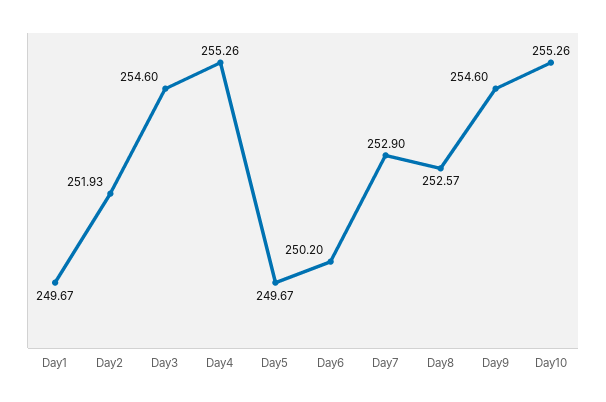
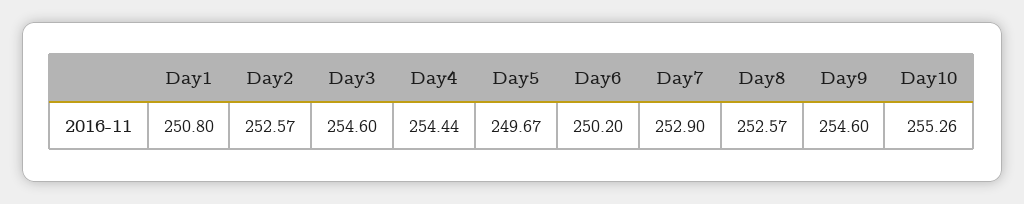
  {
-   "Day1": 249.67,
+   "Day1": 250.8,
-   "Day2": 251.93,
+   "Day2": 252.57,
    "Day3": 254.6,
-   "Day4": 255.26,
+   "Day4": 254.44,
    "Day5": 249.67,
    "Day6": 250.2,
    "Day7": 252.9,
    "Day8": 252.57,
    "Day9": 254.6,
    "Day10": 255.26
  }

